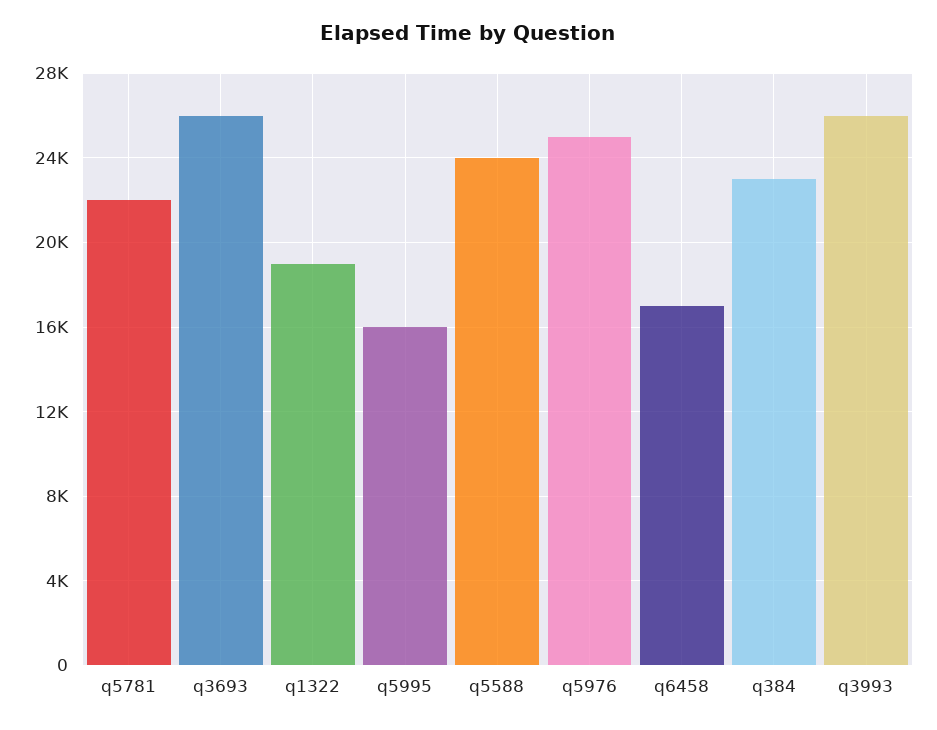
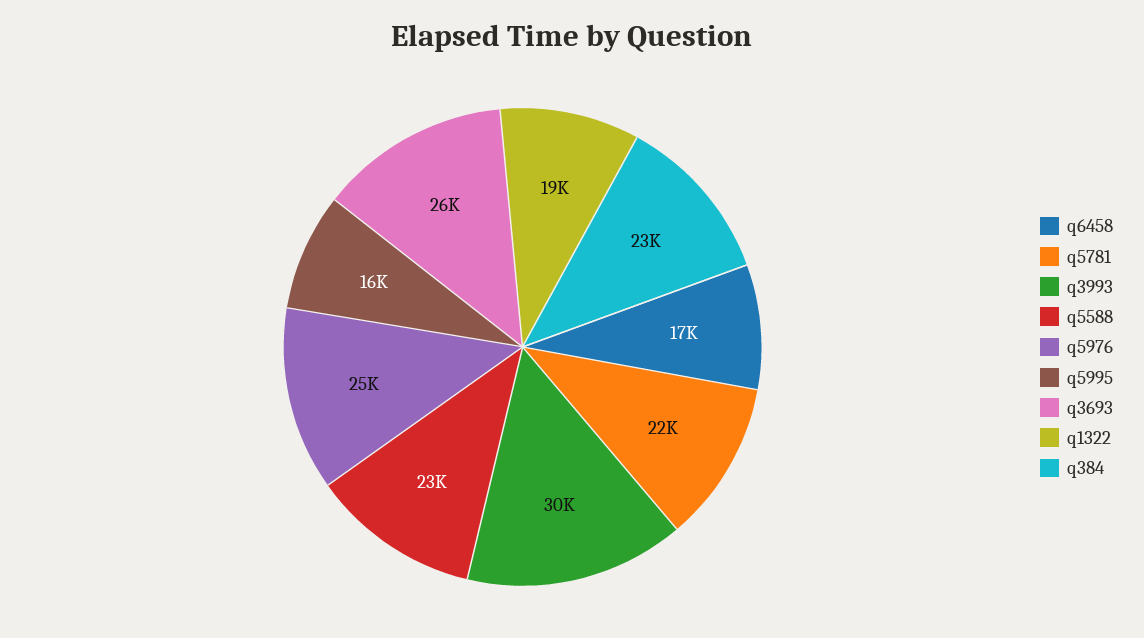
  {
    "q5781": 22000,
    "q3693": 26000,
    "q1322": 19000,
    "q5995": 16000,
-   "q5588": 24000,
+   "q5588": 23000,
    "q5976": 25000,
    "q6458": 17000,
    "q384": 23000,
-   "q3993": 26000
+   "q3993": 30000
  }

